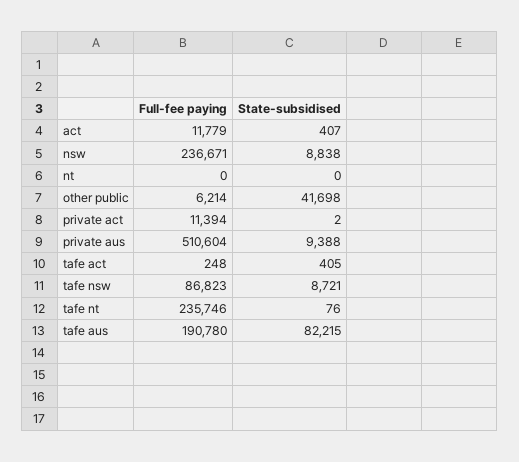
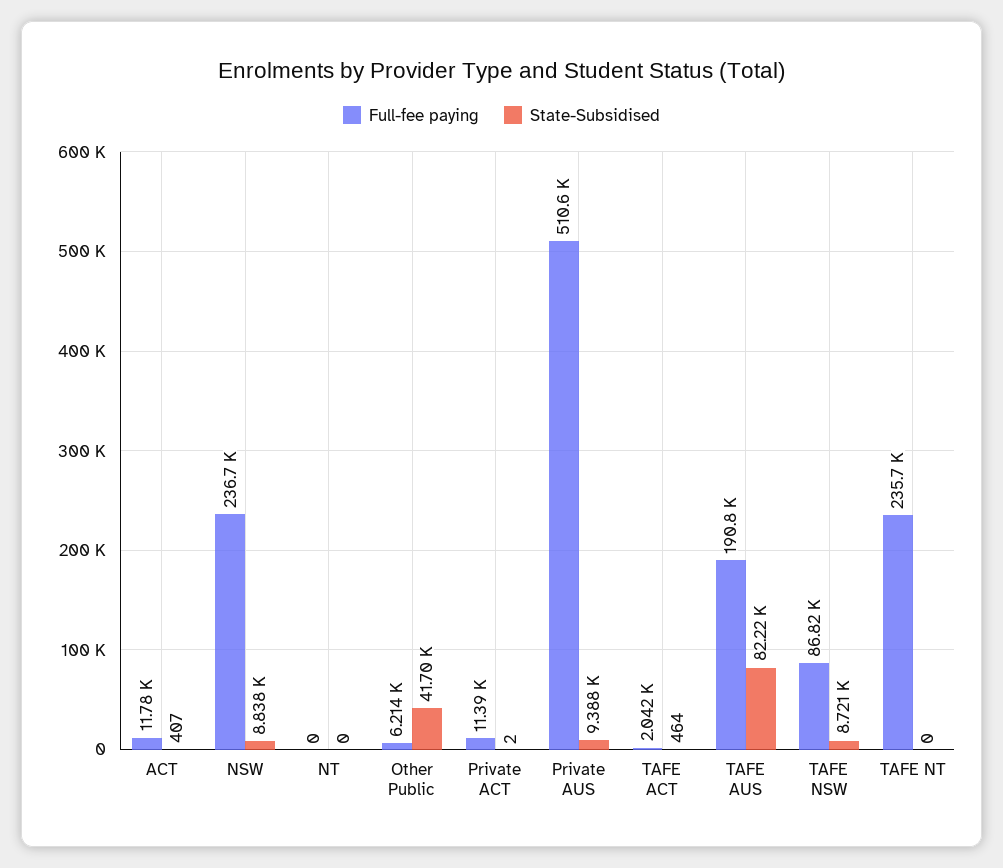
  {
    "Full-fee paying": {
      "act": 11779,
      "nsw": 236671,
      "nt": 0,
      "other public": 6214,
      "private act": 11394,
      "private aus": 510604,
-     "tafe act": 248,
+     "tafe act": 2042,
      "tafe nsw": 86823,
      "tafe nt": 235746,
      "tafe aus": 190780
    },
    "State-subsidised": {
      "act": 407,
      "nsw": 8838,
      "nt": 0,
      "other public": 41698,
      "private act": 2,
      "private aus": 9388,
-     "tafe act": 405,
+     "tafe act": 464,
      "tafe nsw": 8721,
-     "tafe nt": 76,
+     "tafe nt": 0,
      "tafe aus": 82215
    }
  }

